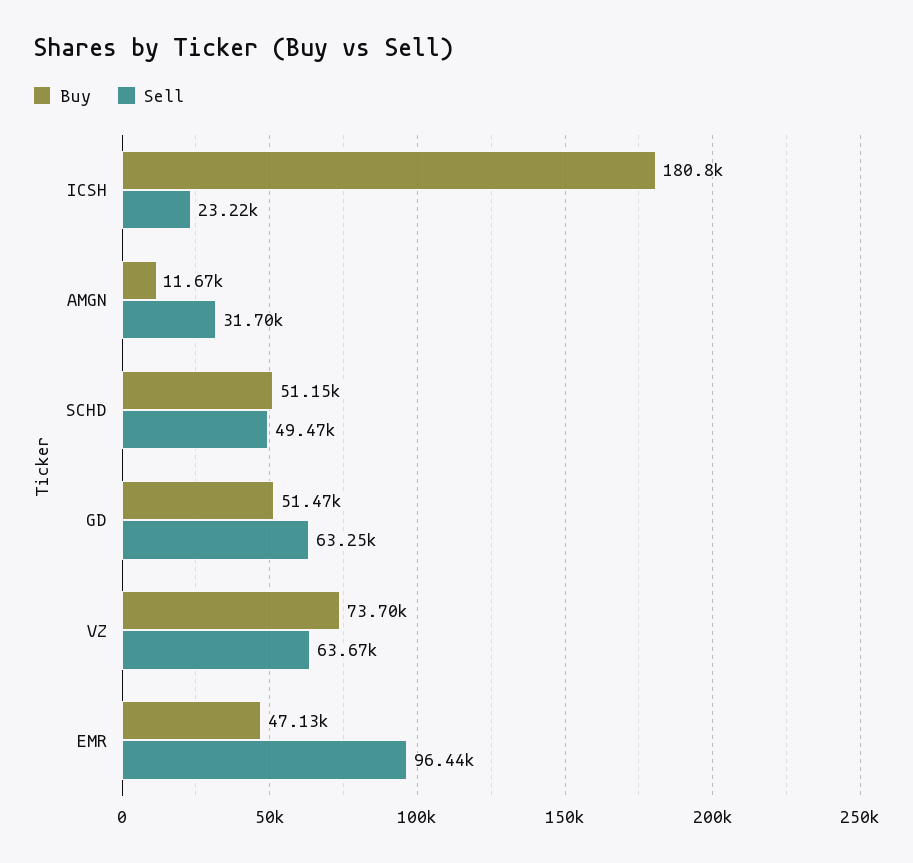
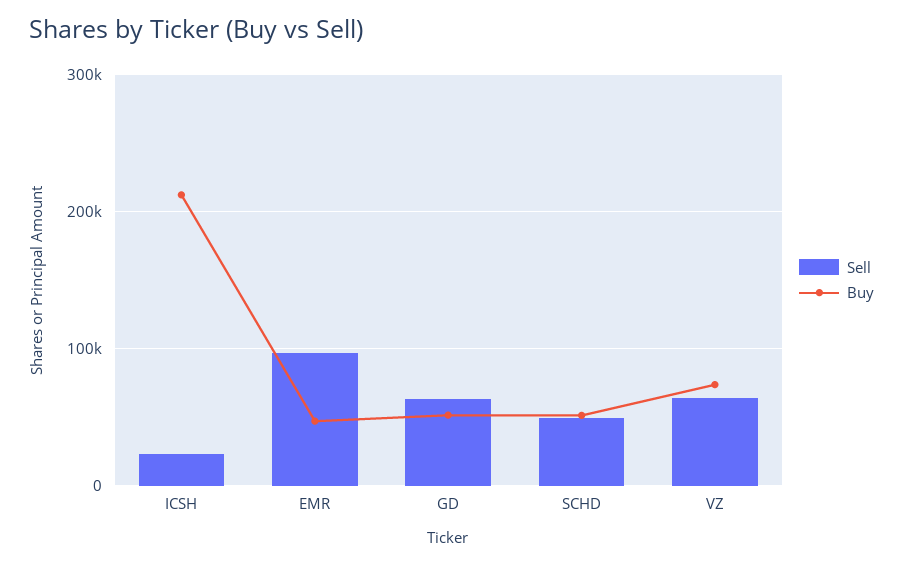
  {
    "Buy": {
-     "ICSH": 180800,
+     "ICSH": 210000,
-     "AMGN": 11670,
      "SCHD": 51150,
      "GD": 51470,
      "VZ": 73700,
      "EMR": 47130
    },
    "Sell": {
      "ICSH": 23220,
-     "AMGN": 31700,
      "SCHD": 49470,
      "GD": 63250,
      "VZ": 63670,
      "EMR": 96440
    }
  }

